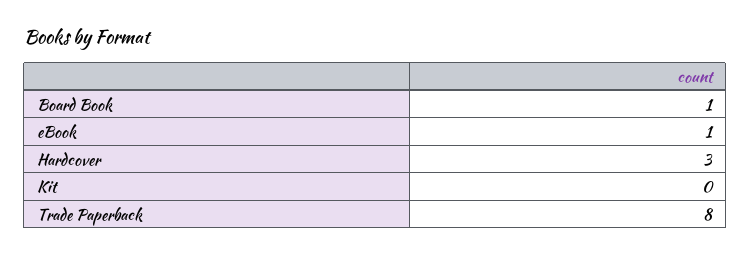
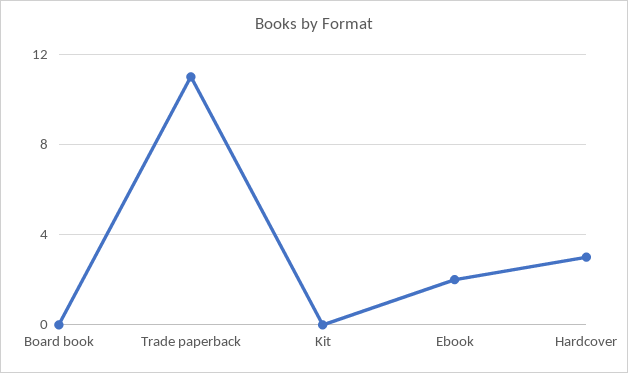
  {
-   "Board Book": 1,
+   "Board Book": 0,
-   "eBook": 1,
+   "eBook": 2,
    "Hardcover": 3,
    "Kit": 0,
-   "Trade Paperback": 8
+   "Trade Paperback": 11
  }

